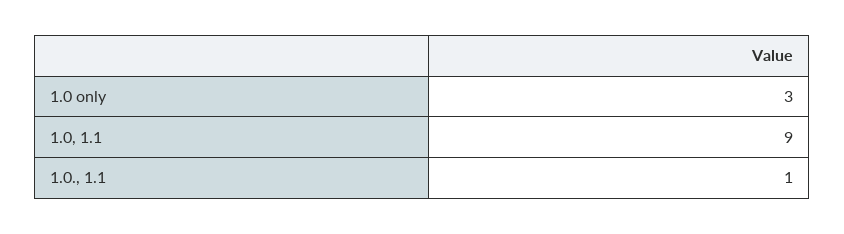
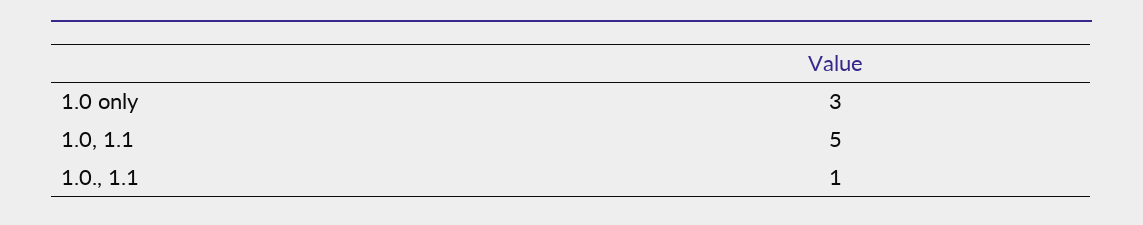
  {
    "1.0 only": 3,
-   "1.0, 1.1": 9,
+   "1.0, 1.1": 5,
    "1.0., 1.1": 1
  }

